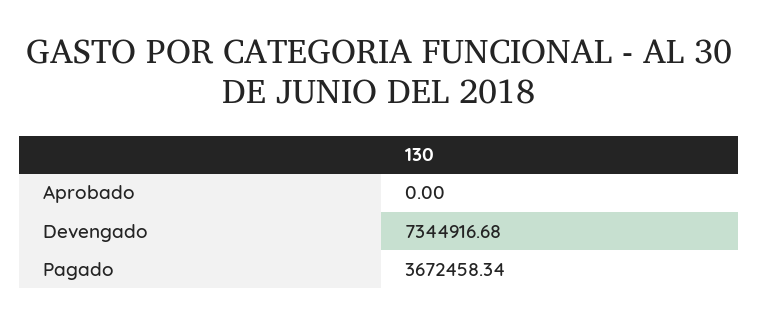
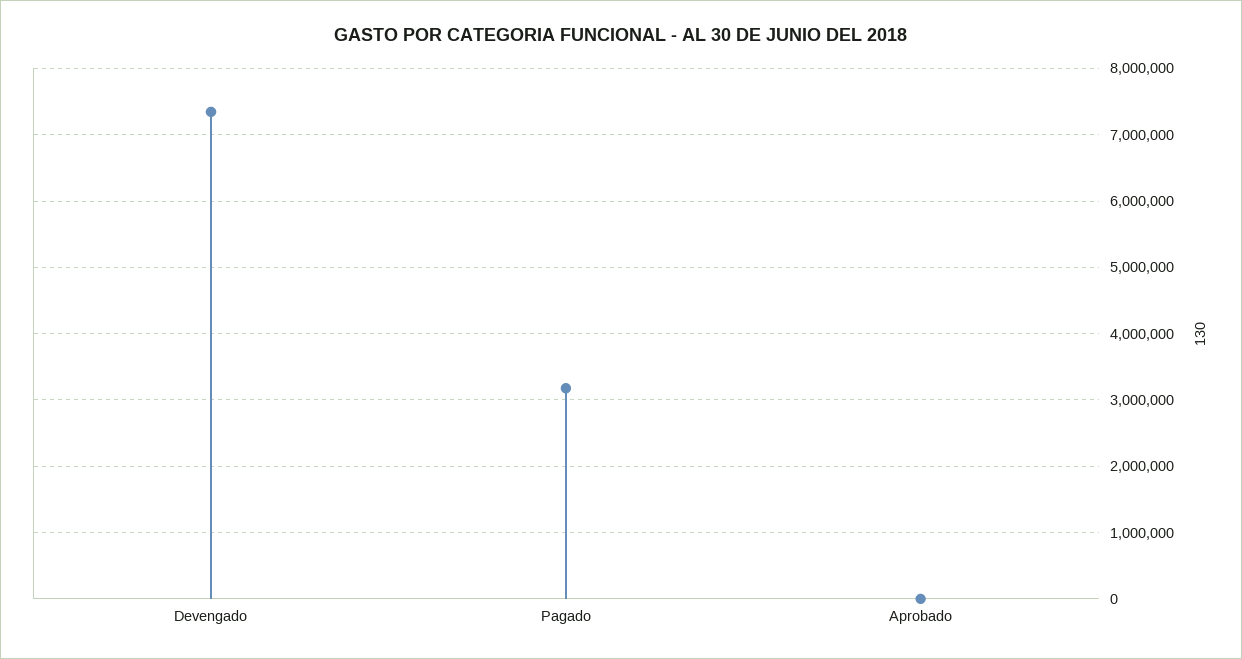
  {
    "Aprobado": 0,
    "Devengado": 7344916.68,
-   "Pagado": 3672458.34
+   "Pagado": 3200000
  }

